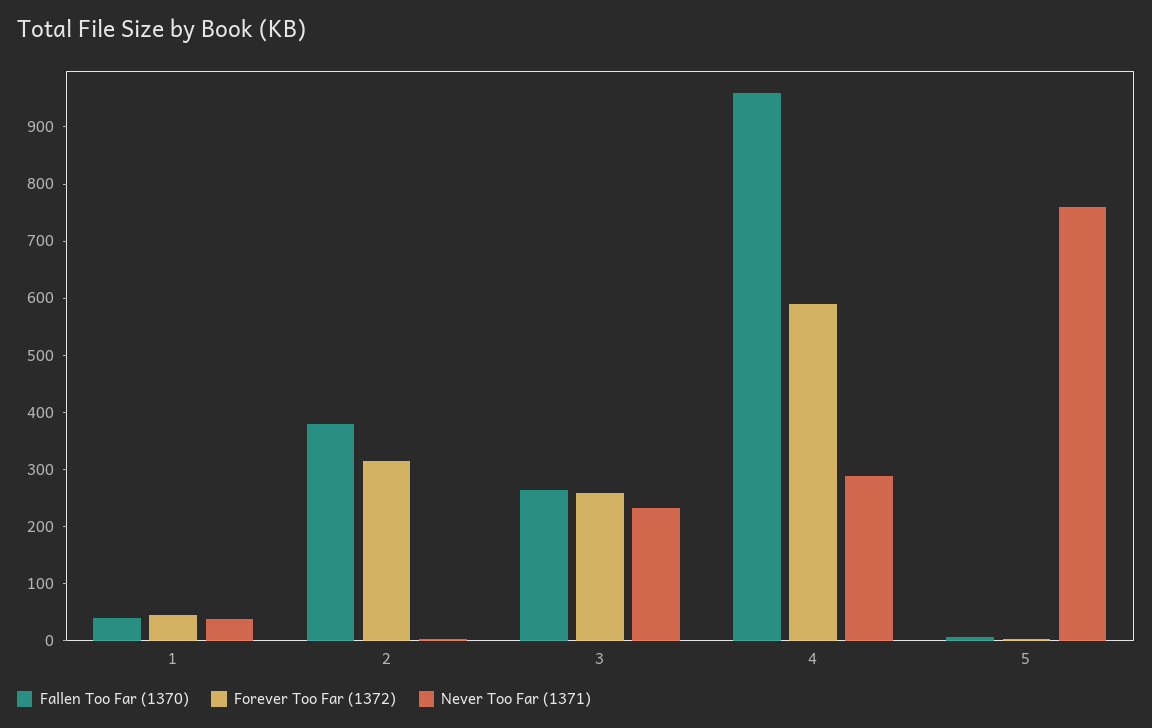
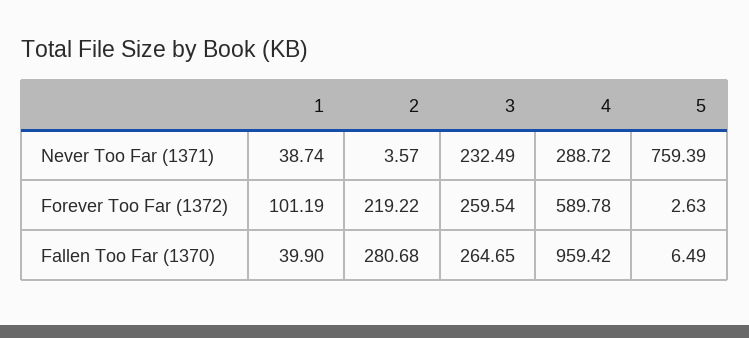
  {
    "Fallen Too Far (1370)": {
      "1": 39.9,
-     "2": 380,
+     "2": 280.68,
      "3": 264.65,
      "4": 959.42,
      "5": 6.49
    },
    "Forever Too Far (1372)": {
-     "1": 40,
+     "1": 101.19,
-     "2": 320,
+     "2": 219.22,
      "3": 259.54,
      "4": 589.78,
      "5": 2.63
    },
    "Never Too Far (1371)": {
      "1": 38.74,
      "2": 3.57,
      "3": 232.49,
      "4": 288.72,
      "5": 759.39
    }
  }

